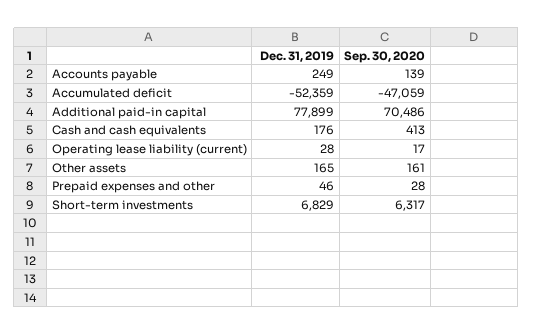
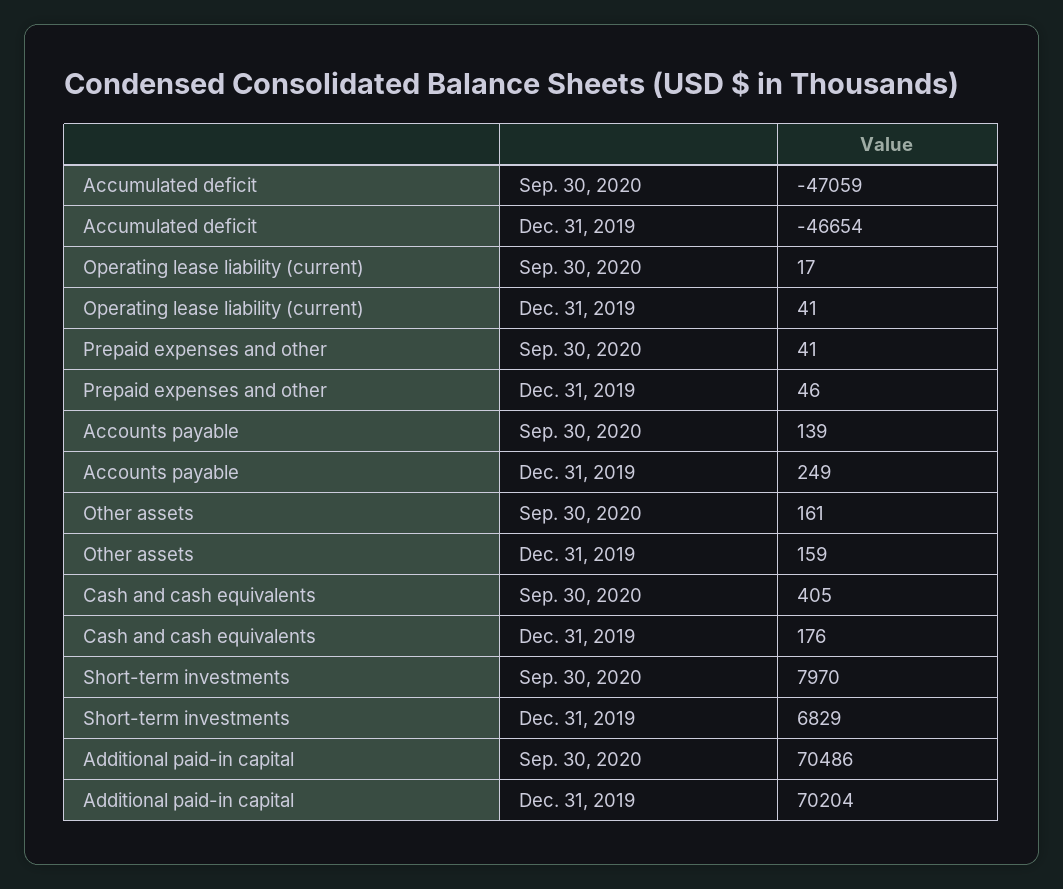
  {
    "Dec. 31, 2019": {
      "Accounts payable": 249,
-     "Accumulated deficit": -52359,
+     "Accumulated deficit": -46654,
-     "Additional paid-in capital": 77899,
+     "Additional paid-in capital": 70204,
      "Cash and cash equivalents": 176,
-     "Operating lease liability (current)": 28,
+     "Operating lease liability (current)": 41,
-     "Other assets": 165,
+     "Other assets": 159,
      "Prepaid expenses and other": 46,
      "Short-term investments": 6829
    },
    "Sep. 30, 2020": {
      "Accounts payable": 139,
      "Accumulated deficit": -47059,
      "Additional paid-in capital": 70486,
-     "Cash and cash equivalents": 413,
+     "Cash and cash equivalents": 405,
      "Operating lease liability (current)": 17,
      "Other assets": 161,
-     "Prepaid expenses and other": 28,
+     "Prepaid expenses and other": 41,
-     "Short-term investments": 6317
+     "Short-term investments": 7970
    }
  }

